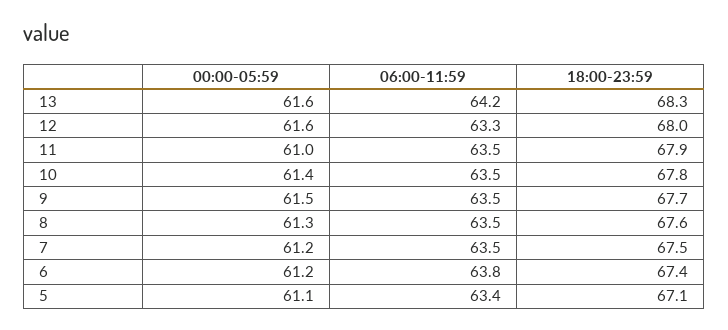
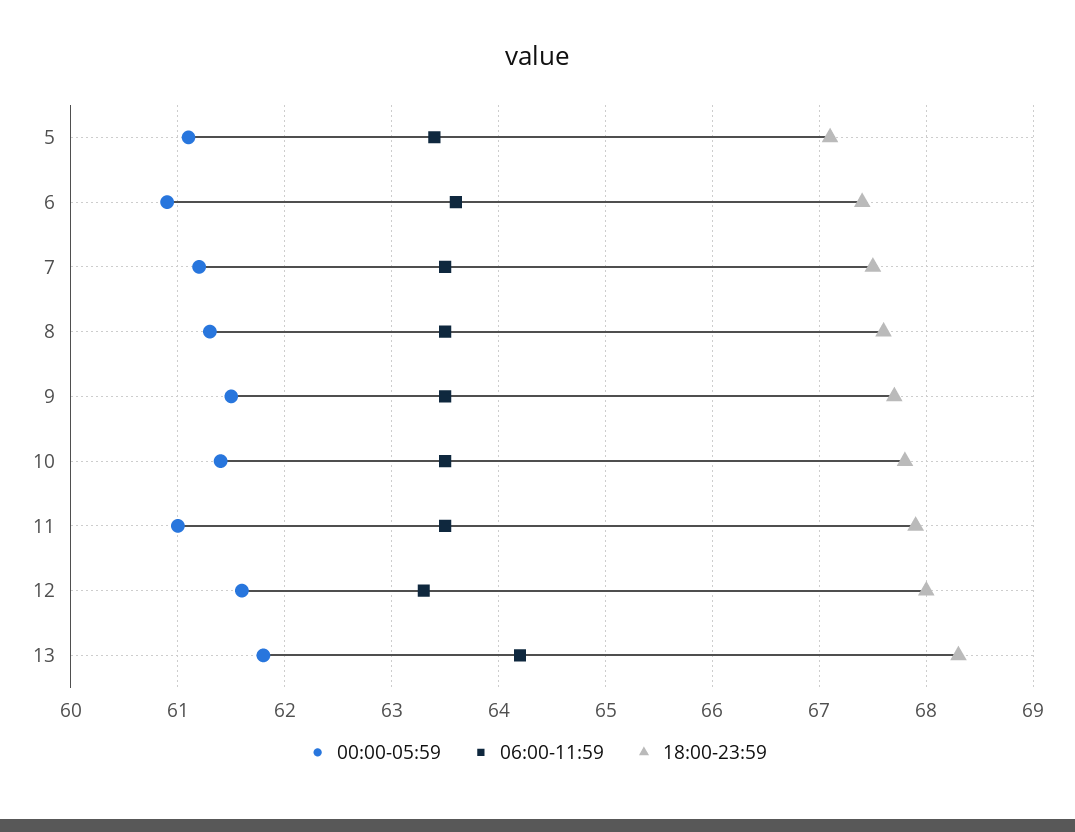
  {
    "00:00-05:59": {
-     "13": 61.6,
+     "13": 61.8,
      "12": 61.6,
      "11": 61,
      "10": 61.4,
      "9": 61.5,
      "8": 61.3,
      "7": 61.2,
-     "6": 61.2,
+     "6": 60.9,
      "5": 61.1
    },
    "06:00-11:59": {
      "13": 64.2,
      "12": 63.3,
      "11": 63.5,
      "10": 63.5,
      "9": 63.5,
      "8": 63.5,
      "7": 63.5,
-     "6": 63.8,
+     "6": 63.6,
      "5": 63.4
    },
    "18:00-23:59": {
      "13": 68.3,
      "12": 68,
      "11": 67.9,
      "10": 67.8,
      "9": 67.7,
      "8": 67.6,
      "7": 67.5,
      "6": 67.4,
      "5": 67.1
    }
  }

